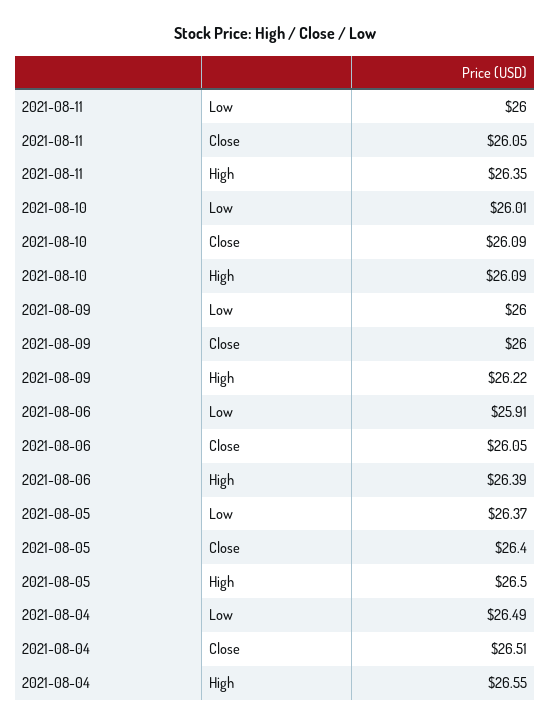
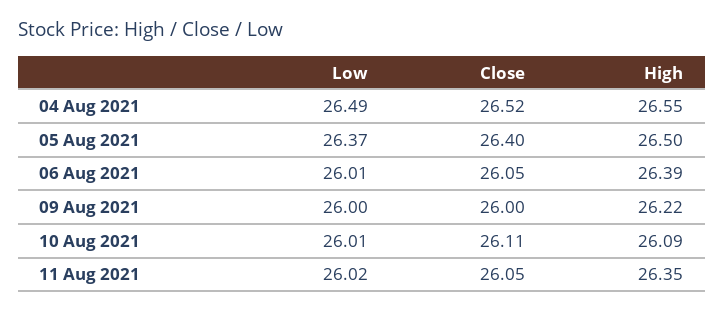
  {
    "2021-08-11": {
-     "Low": 26,
+     "Low": 26.02,
      "Close": 26.05,
      "High": 26.35
    },
    "2021-08-10": {
      "Low": 26.01,
-     "Close": 26.09,
+     "Close": 26.11,
      "High": 26.09
    },
    "2021-08-09": {
      "Low": 26,
      "Close": 26,
      "High": 26.22
    },
    "2021-08-06": {
-     "Low": 25.91,
+     "Low": 26.01,
      "Close": 26.05,
      "High": 26.39
    },
    "2021-08-05": {
      "Low": 26.37,
      "Close": 26.4,
      "High": 26.5
    },
    "2021-08-04": {
      "Low": 26.49,
-     "Close": 26.51,
+     "Close": 26.52,
      "High": 26.55
    }
  }

